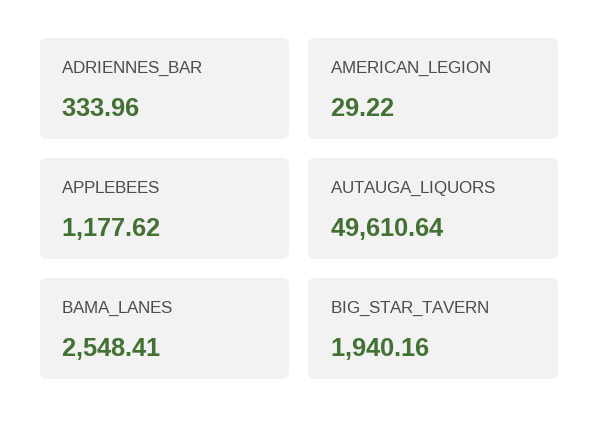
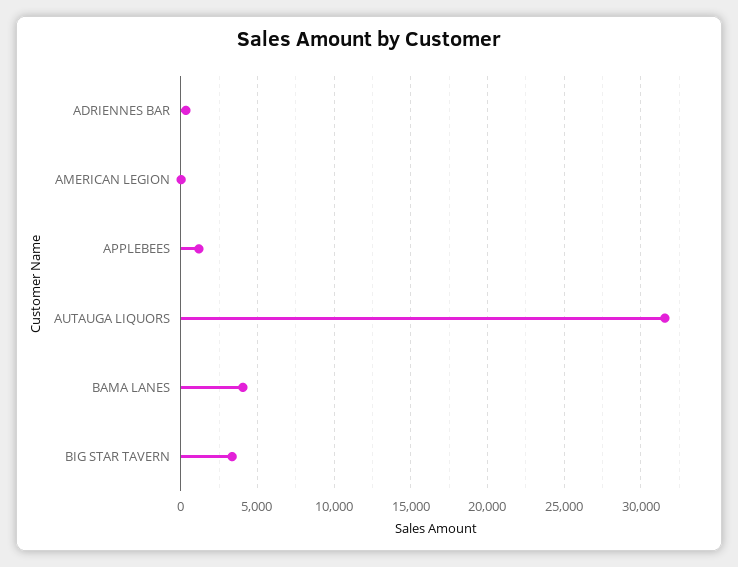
  {
    "ADRIENNES_BAR": 333.96,
    "AMERICAN_LEGION": 29.22,
    "APPLEBEES": 1177.62,
-   "AUTAUGA_LIQUORS": 49610.64,
+   "AUTAUGA_LIQUORS": 31500,
-   "BAMA_LANES": 2548.41,
+   "BAMA_LANES": 4000,
-   "BIG_STAR_TAVERN": 1940.16
+   "BIG_STAR_TAVERN": 3500
  }

